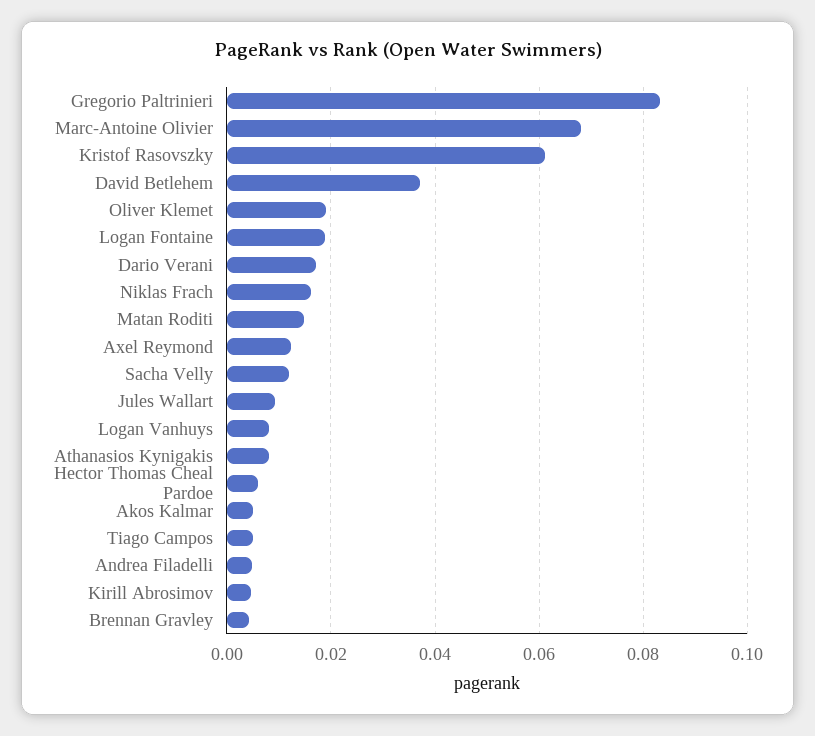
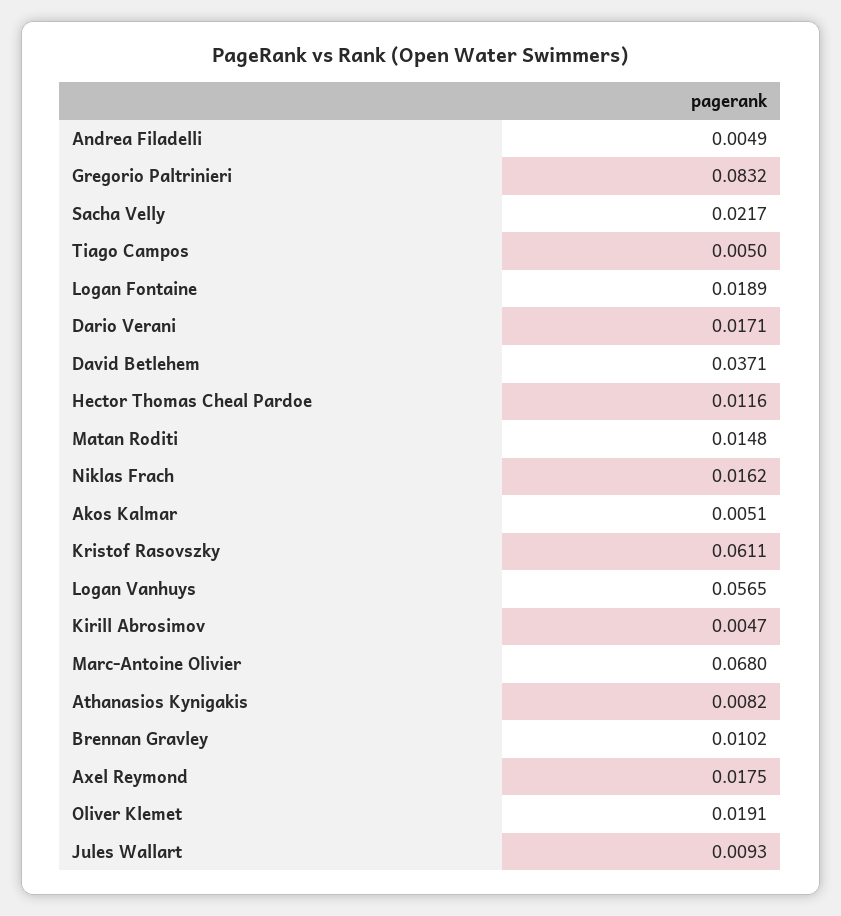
  {
    "Gregorio Paltrinieri": 0.0832,
    "Marc-Antoine Olivier": 0.068,
    "Kristof Rasovszky": 0.0611,
    "David Betlehem": 0.0371,
    "Oliver Klemet": 0.0191,
    "Logan Fontaine": 0.0189,
    "Dario Verani": 0.0171,
    "Niklas Frach": 0.0162,
    "Matan Roditi": 0.0148,
-   "Axel Reymond": 0.012,
+   "Axel Reymond": 0.0175,
-   "Sacha Velly": 0.012,
+   "Sacha Velly": 0.0217,
    "Jules Wallart": 0.0093,
-   "Logan Vanhuys": 0.008,
+   "Logan Vanhuys": 0.0565,
    "Athanasios Kynigakis": 0.0082,
-   "Hector Thomas Cheal Pardoe": 0.006,
+   "Hector Thomas Cheal Pardoe": 0.0116,
    "Akos Kalmar": 0.0051,
    "Tiago Campos": 0.005,
    "Andrea Filadelli": 0.0049,
    "Kirill Abrosimov": 0.0047,
-   "Brennan Gravley": 0.004
+   "Brennan Gravley": 0.0102
  }

